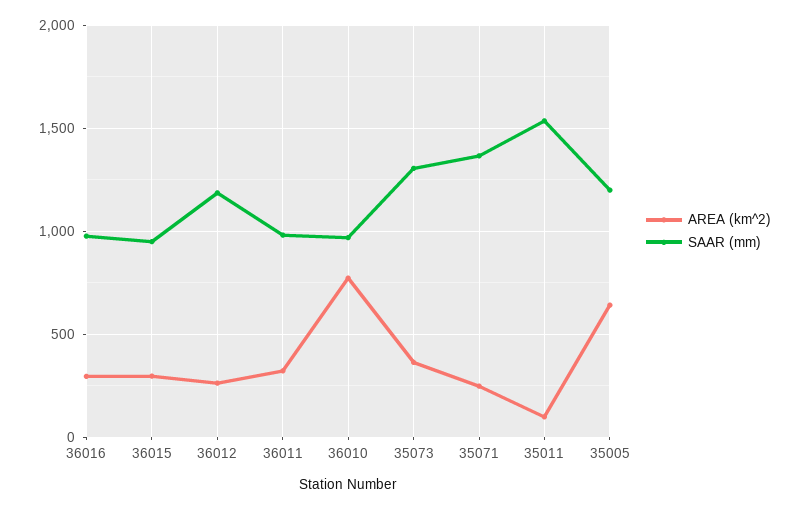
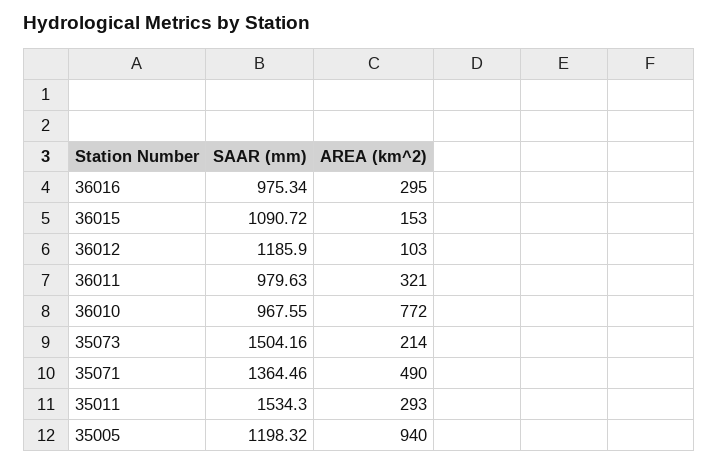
  {
    "AREA (km^2)": {
      "36016": 295,
-     "36015": 300,
+     "36015": 153,
-     "36012": 250,
+     "36012": 103,
      "36011": 321,
      "36010": 772,
-     "35073": 350,
+     "35073": 214,
-     "35071": 250,
+     "35071": 490,
-     "35011": 100,
+     "35011": 293,
-     "35005": 650
+     "35005": 940
    },
    "SAAR (mm)": {
      "36016": 975.34,
-     "36015": 950,
+     "36015": 1090.72,
      "36012": 1185.9,
      "36011": 979.63,
      "36010": 967.55,
-     "35073": 1300,
+     "35073": 1504.16,
      "35071": 1364.46,
      "35011": 1534.3,
      "35005": 1198.32
    }
  }

